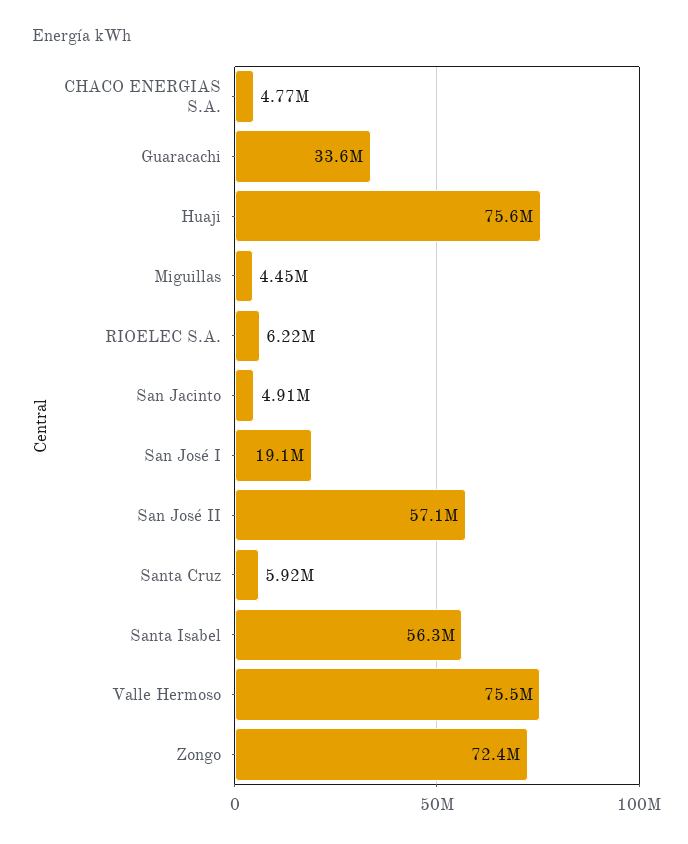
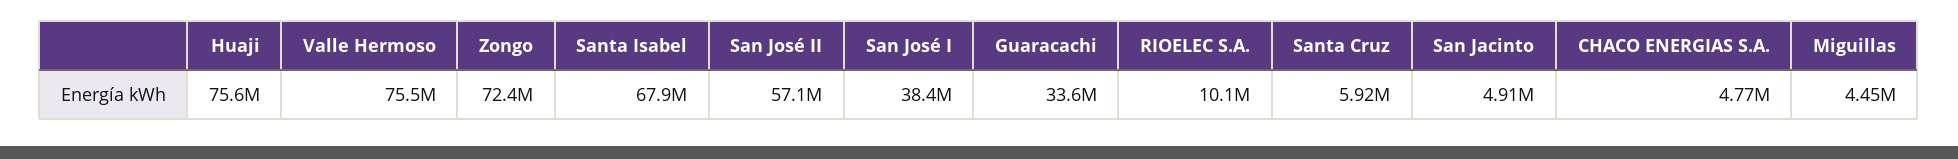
  {
    "CHACO ENERGIAS S.A.": 4770000,
    "Guaracachi": 33600000,
    "Huaji": 75600000,
    "Miguillas": 4450000,
-   "RIOELEC S.A.": 6220000,
+   "RIOELEC S.A.": 10100000,
    "San Jacinto": 4910000,
-   "San José I": 19100000,
+   "San José I": 38400000,
    "San José II": 57100000,
    "Santa Cruz": 5920000,
-   "Santa Isabel": 56300000,
+   "Santa Isabel": 67900000,
    "Valle Hermoso": 75500000,
    "Zongo": 72400000
  }

